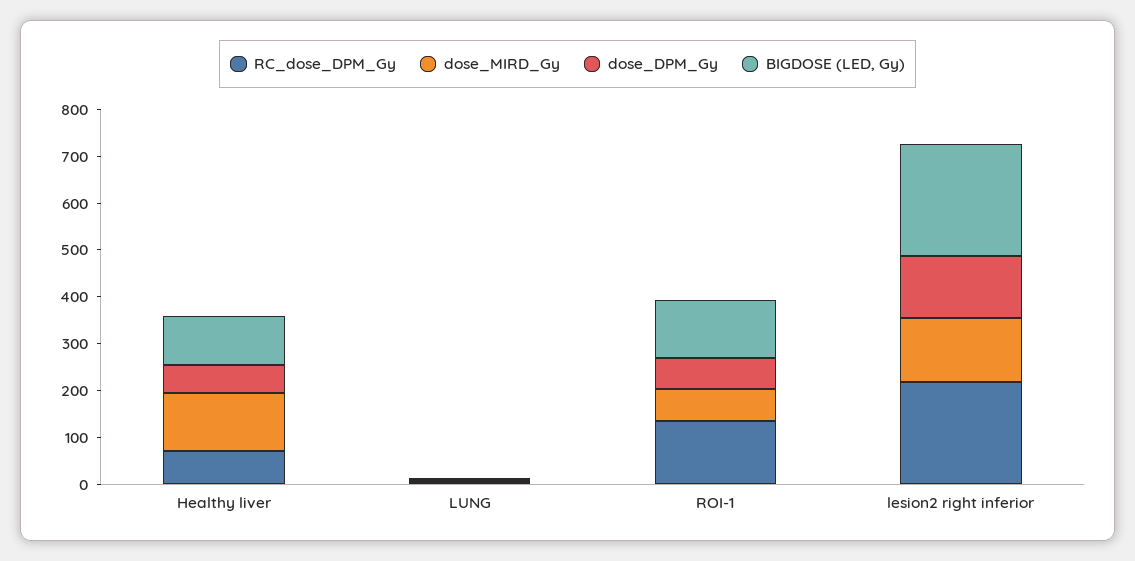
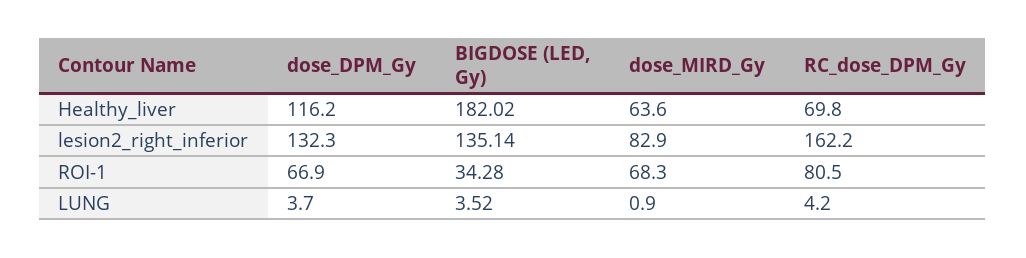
  {
    "RC_dose_DPM_Gy": {
      "Healthy liver": 69.8,
      "LUNG": 4.2,
-     "ROI-1": 140,
+     "ROI-1": 80.5,
-     "lesion2 right inferior": 220
+     "lesion2 right inferior": 162.2
    },
    "dose_MIRD_Gy": {
-     "Healthy liver": 120,
+     "Healthy liver": 63.6,
      "LUNG": 0.9,
      "ROI-1": 68.3,
-     "lesion2 right inferior": 140
+     "lesion2 right inferior": 82.9
    },
    "dose_DPM_Gy": {
-     "Healthy liver": 60,
+     "Healthy liver": 116.2,
      "LUNG": 3.7,
      "ROI-1": 66.9,
      "lesion2 right inferior": 132.3
    },
    "BIGDOSE (LED, Gy)": {
-     "Healthy liver": 100,
+     "Healthy liver": 182.02,
      "LUNG": 3.52,
-     "ROI-1": 120,
+     "ROI-1": 34.28,
-     "lesion2 right inferior": 240
+     "lesion2 right inferior": 135.14
    }
  }

